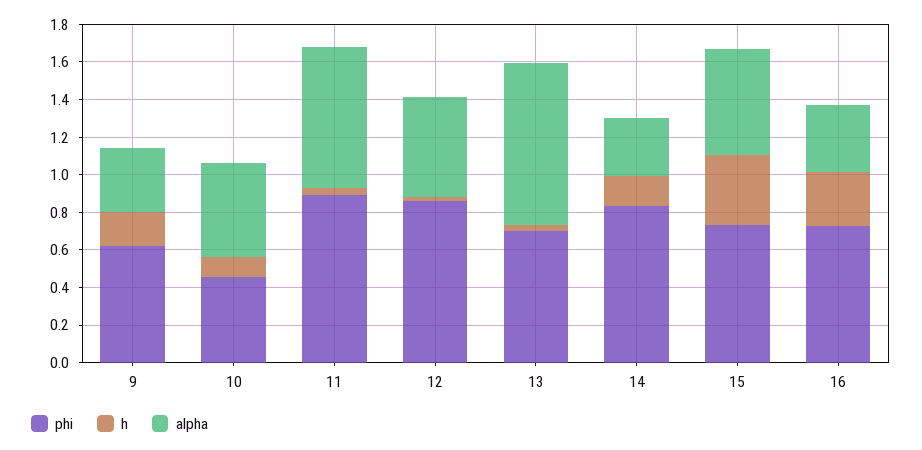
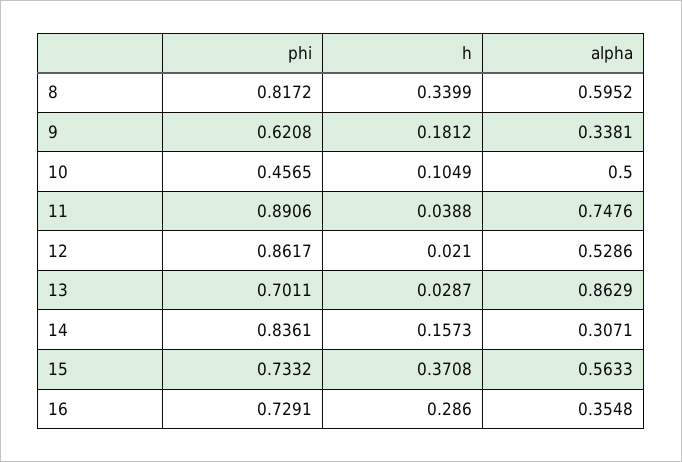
  {
    "phi": {
      "9": 0.6208,
      "10": 0.4565,
      "11": 0.8906,
      "12": 0.8617,
      "13": 0.7011,
      "14": 0.8361,
      "15": 0.7332,
-     "16": 0.7291
+     "16": 0.7291,
+     "8": 0.8172
    },
    "h": {
      "9": 0.1812,
      "10": 0.1049,
      "11": 0.0388,
      "12": 0.021,
      "13": 0.0287,
      "14": 0.1573,
      "15": 0.3708,
-     "16": 0.286
+     "16": 0.286,
+     "8": 0.3399
    },
    "alpha": {
      "9": 0.3381,
      "10": 0.5,
      "11": 0.7476,
      "12": 0.5286,
      "13": 0.8629,
      "14": 0.3071,
      "15": 0.5633,
-     "16": 0.3548
+     "16": 0.3548,
+     "8": 0.5952
    }
  }

